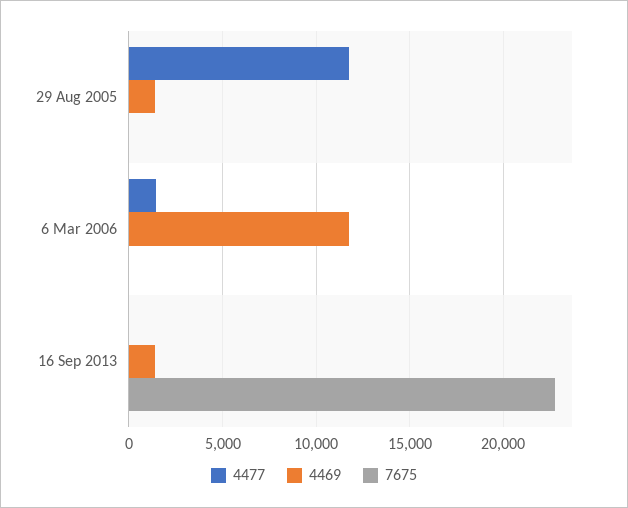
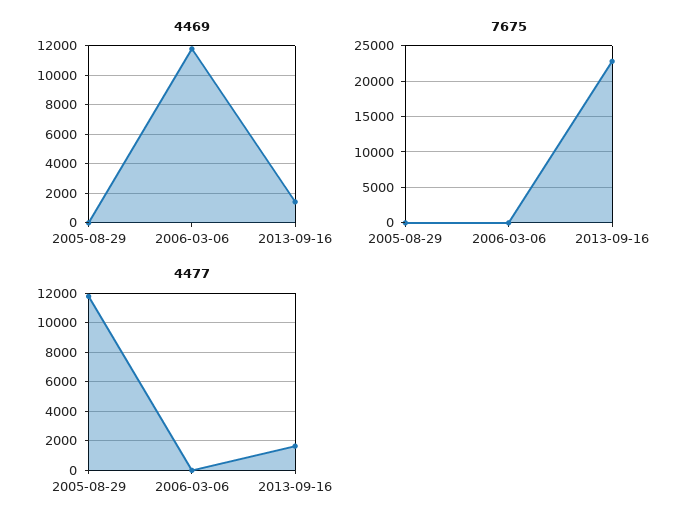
  {
    "4477": {
      "29 Aug 2005": 12000,
-     "6 Mar 2006": 1500,
+     "6 Mar 2006": 0,
-     "16 Sep 2013": 0
+     "16 Sep 2013": 1500
    },
    "4469": {
-     "29 Aug 2005": 1500,
+     "29 Aug 2005": 0,
      "6 Mar 2006": 12000,
      "16 Sep 2013": 1500
    },
    "7675": {
      "29 Aug 2005": 0,
      "6 Mar 2006": 0,
      "16 Sep 2013": 23000
    }
  }

